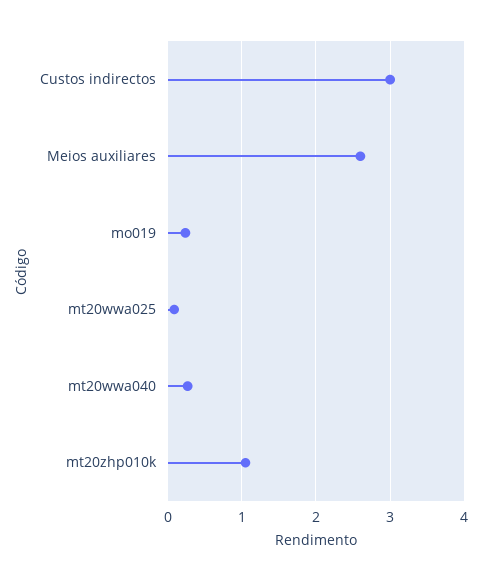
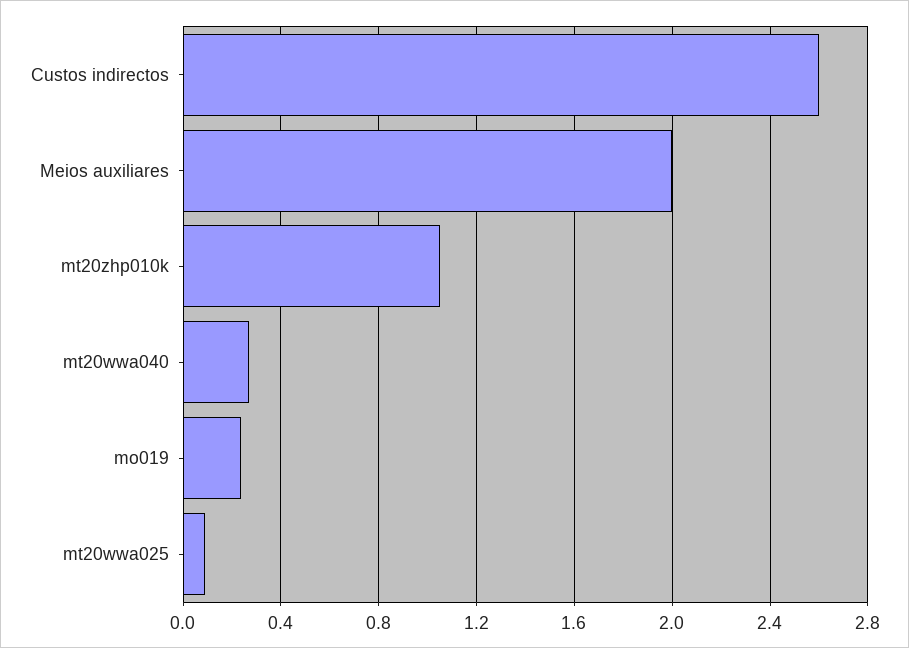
  {
-   "Custos indirectos": 3,
+   "Custos indirectos": 2.6,
-   "Meios auxiliares": 2.6,
+   "Meios auxiliares": 2,
    "mo019": 0.25,
    "mt20wwa025": 0.1,
    "mt20wwa040": 0.25,
    "mt20zhp010k": 1.05
  }

